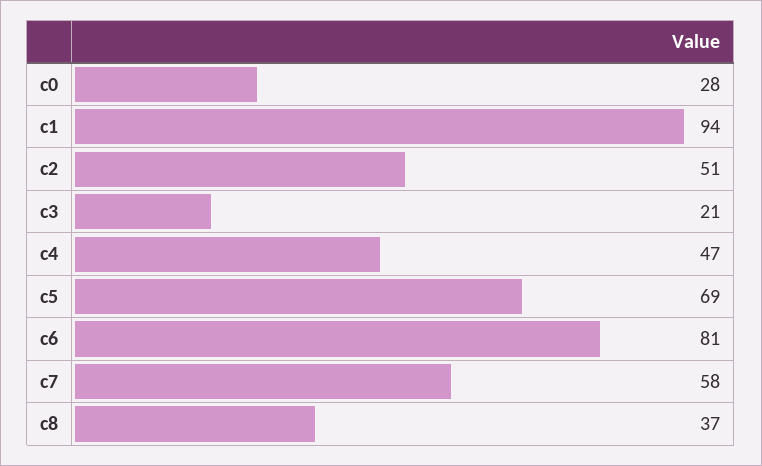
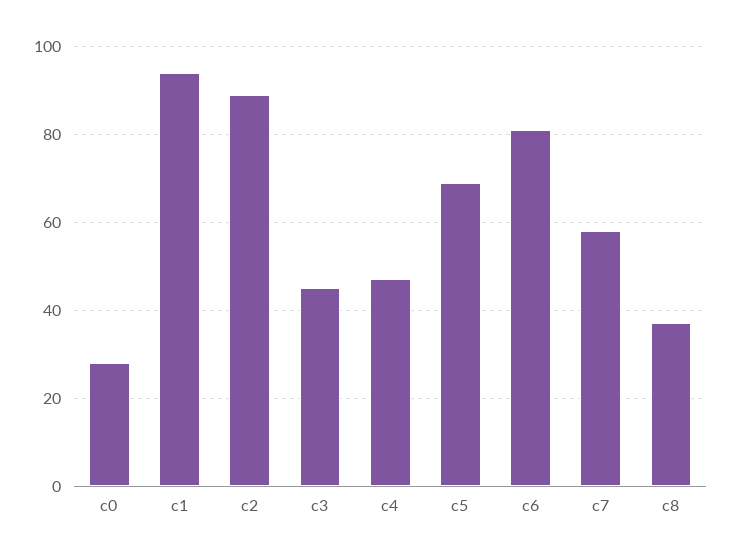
  {
    "c0": 28,
    "c1": 94,
-   "c2": 51,
+   "c2": 90,
-   "c3": 21,
+   "c3": 45,
    "c4": 47,
    "c5": 69,
    "c6": 81,
    "c7": 58,
    "c8": 37
  }

